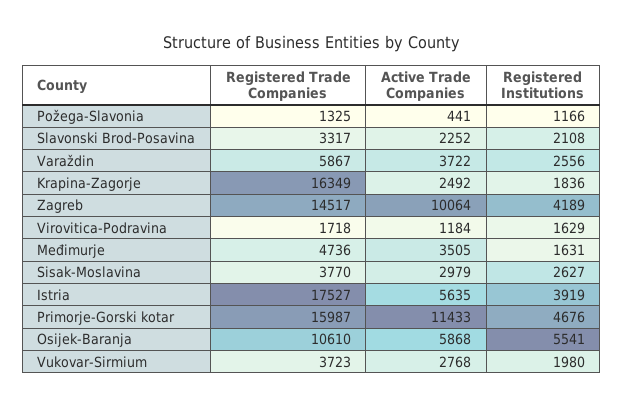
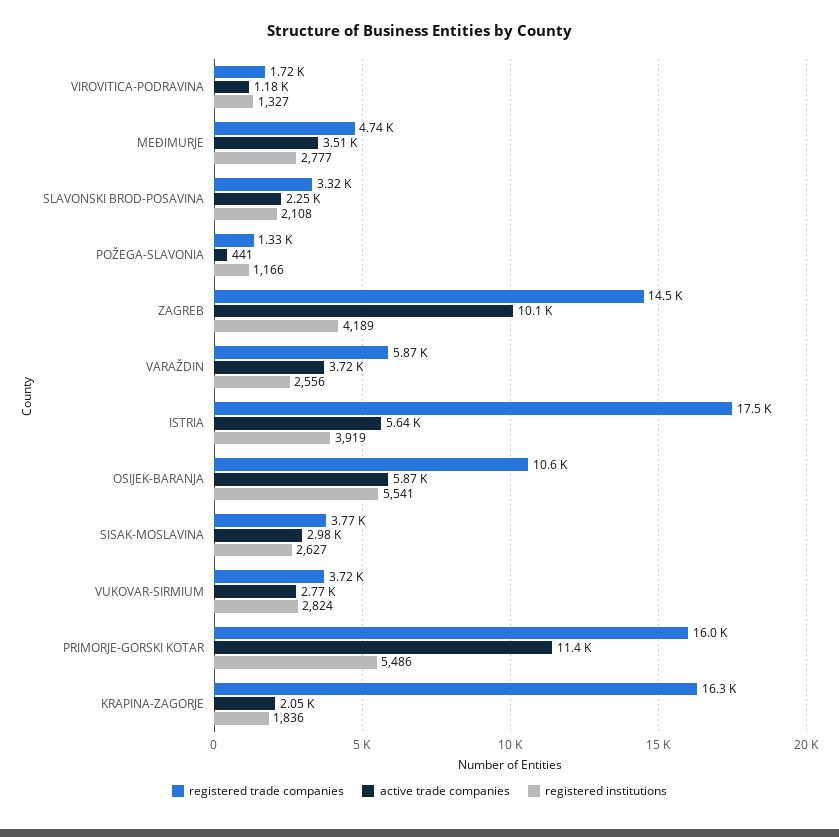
  {
    "Registered Trade Companies": {
      "Požega-Slavonia": 1325,
      "Slavonski Brod-Posavina": 3317,
      "Varaždin": 5867,
      "Krapina-Zagorje": 16349,
      "Zagreb": 14517,
      "Virovitica-Podravina": 1718,
      "Međimurje": 4736,
      "Sisak-Moslavina": 3770,
      "Istria": 17527,
      "Primorje-Gorski kotar": 15987,
      "Osijek-Baranja": 10610,
      "Vukovar-Sirmium": 3723
    },
    "Active Trade Companies": {
      "Požega-Slavonia": 441,
      "Slavonski Brod-Posavina": 2252,
      "Varaždin": 3722,
-     "Krapina-Zagorje": 2492,
+     "Krapina-Zagorje": 2050,
      "Zagreb": 10064,
      "Virovitica-Podravina": 1184,
      "Međimurje": 3505,
      "Sisak-Moslavina": 2979,
      "Istria": 5635,
      "Primorje-Gorski kotar": 11433,
      "Osijek-Baranja": 5868,
      "Vukovar-Sirmium": 2768
    },
    "Registered Institutions": {
      "Požega-Slavonia": 1166,
      "Slavonski Brod-Posavina": 2108,
      "Varaždin": 2556,
      "Krapina-Zagorje": 1836,
      "Zagreb": 4189,
-     "Virovitica-Podravina": 1629,
+     "Virovitica-Podravina": 1327,
-     "Međimurje": 1631,
+     "Međimurje": 2777,
      "Sisak-Moslavina": 2627,
      "Istria": 3919,
-     "Primorje-Gorski kotar": 4676,
+     "Primorje-Gorski kotar": 5486,
      "Osijek-Baranja": 5541,
-     "Vukovar-Sirmium": 1980
+     "Vukovar-Sirmium": 2824
    }
  }

